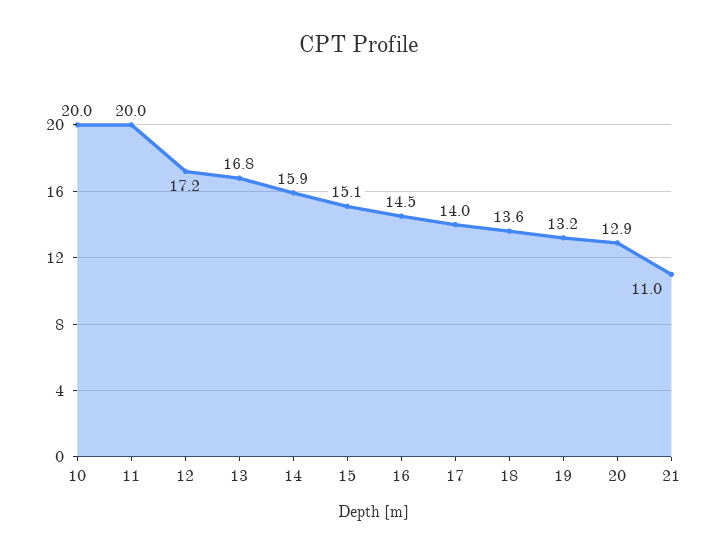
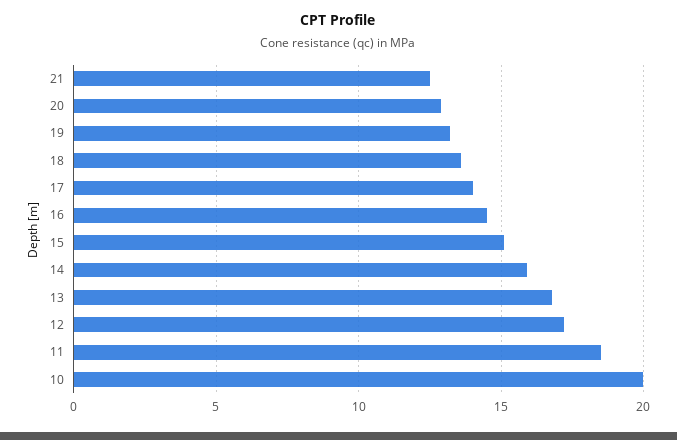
  {
    "10": 20,
-   "11": 20,
+   "11": 18.5,
    "12": 17.2,
    "13": 16.8,
    "14": 15.9,
    "15": 15.1,
    "16": 14.5,
    "17": 14,
    "18": 13.6,
    "19": 13.2,
    "20": 12.9,
-   "21": 11
+   "21": 12.5
  }

